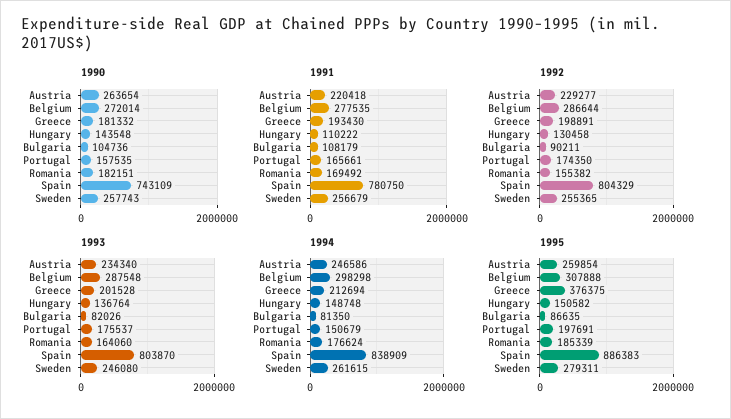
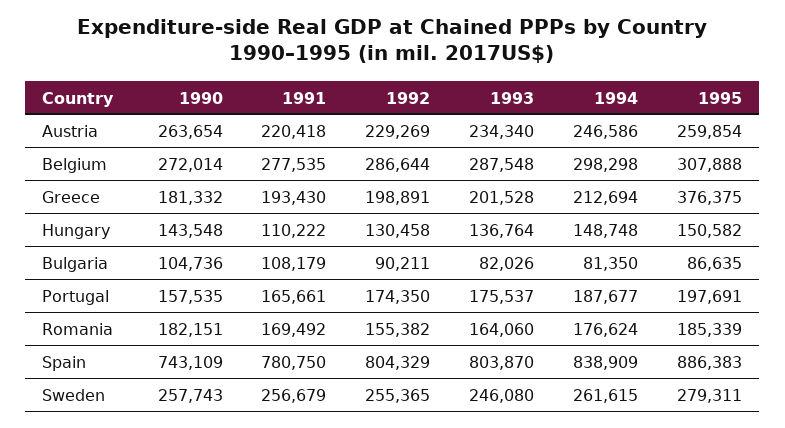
  {
    "1990": {
      "Austria": 263654,
      "Belgium": 272014,
      "Greece": 181332,
      "Hungary": 143548,
      "Bulgaria": 104736,
      "Portugal": 157535,
      "Romania": 182151,
      "Spain": 743109,
      "Sweden": 257743
    },
    "1991": {
      "Austria": 220418,
      "Belgium": 277535,
      "Greece": 193430,
      "Hungary": 110222,
      "Bulgaria": 108179,
      "Portugal": 165661,
      "Romania": 169492,
      "Spain": 780750,
      "Sweden": 256679
    },
    "1992": {
-     "Austria": 229277,
+     "Austria": 229269,
      "Belgium": 286644,
      "Greece": 198891,
      "Hungary": 130458,
      "Bulgaria": 90211,
      "Portugal": 174350,
      "Romania": 155382,
      "Spain": 804329,
      "Sweden": 255365
    },
    "1993": {
      "Austria": 234340,
      "Belgium": 287548,
      "Greece": 201528,
      "Hungary": 136764,
      "Bulgaria": 82026,
      "Portugal": 175537,
      "Romania": 164060,
      "Spain": 803870,
      "Sweden": 246080
    },
    "1994": {
      "Austria": 246586,
      "Belgium": 298298,
      "Greece": 212694,
      "Hungary": 148748,
      "Bulgaria": 81350,
-     "Portugal": 150679,
+     "Portugal": 187677,
      "Romania": 176624,
      "Spain": 838909,
      "Sweden": 261615
    },
    "1995": {
      "Austria": 259854,
      "Belgium": 307888,
      "Greece": 376375,
      "Hungary": 150582,
      "Bulgaria": 86635,
      "Portugal": 197691,
      "Romania": 185339,
      "Spain": 886383,
      "Sweden": 279311
    }
  }

